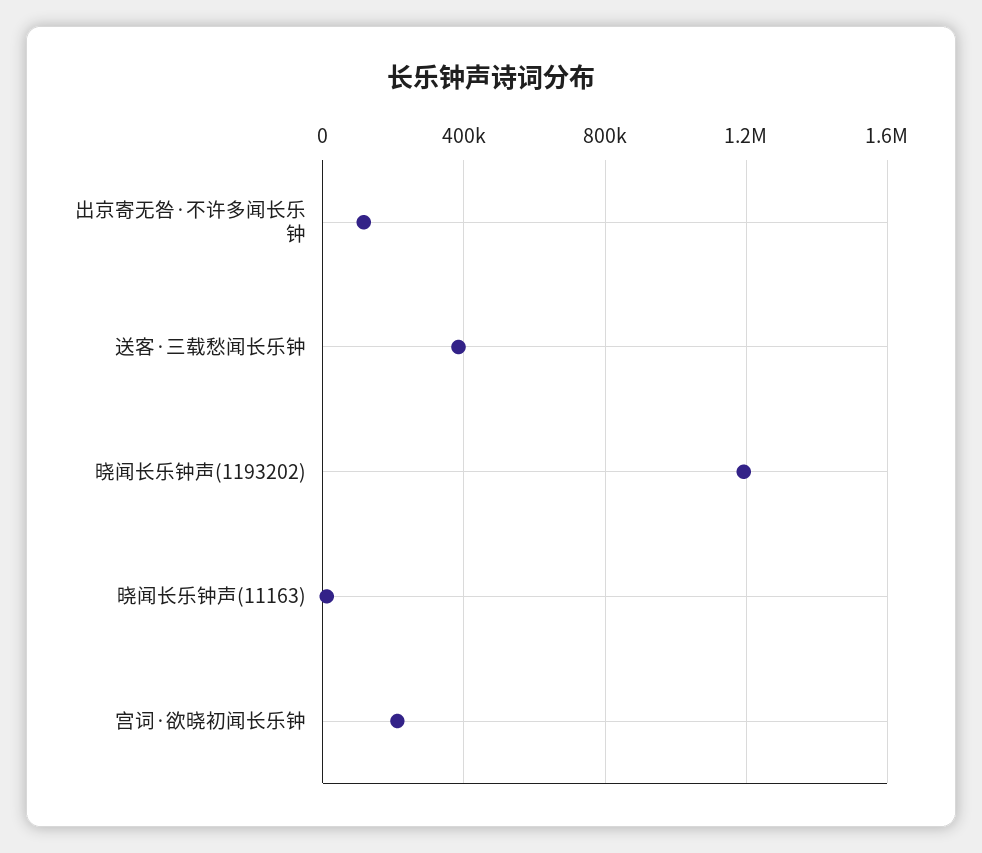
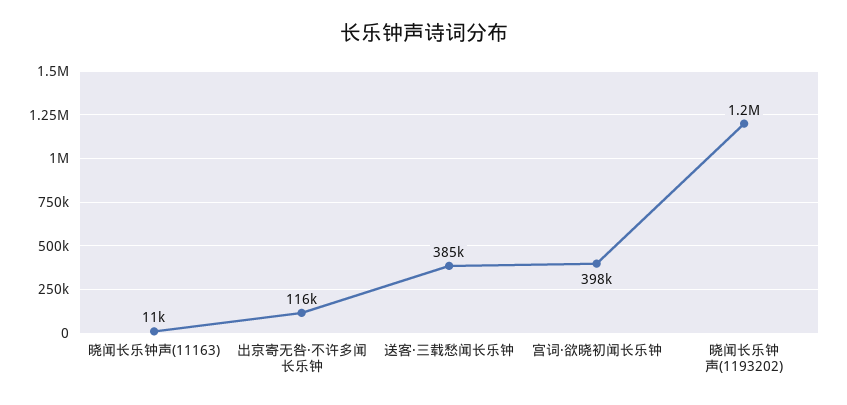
  {
    "出京寄无咎·不许多闻长乐钟": 116000,
    "送客·三载愁闻长乐钟": 385000,
    "晓闻长乐钟声(1193202)": 1200000,
    "晓闻长乐钟声(11163)": 11000,
-   "宫词·欲晓初闻长乐钟": 200000
+   "宫词·欲晓初闻长乐钟": 398000
  }

